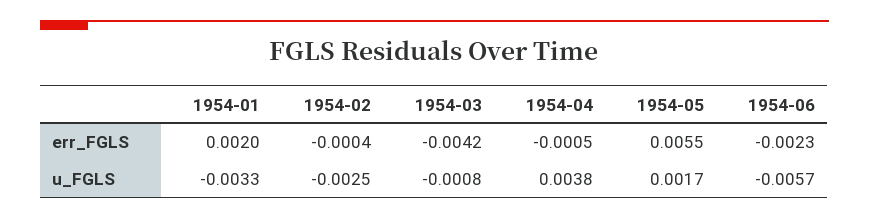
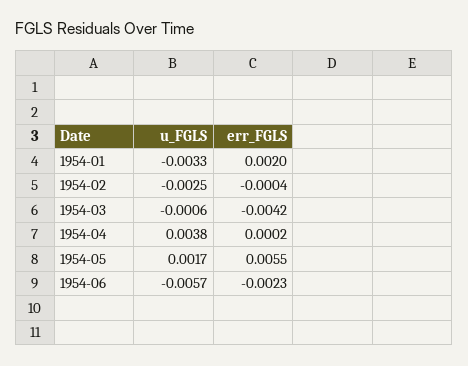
  {
    "1954-01": {
      "err_FGLS": 0.002,
      "u_FGLS": -0.0033
    },
    "1954-02": {
      "err_FGLS": -0.0004,
      "u_FGLS": -0.0025
    },
    "1954-03": {
      "err_FGLS": -0.0042,
-     "u_FGLS": -0.0008
+     "u_FGLS": -0.0006
    },
    "1954-04": {
-     "err_FGLS": -0.0005,
+     "err_FGLS": 0.0002,
      "u_FGLS": 0.0038
    },
    "1954-05": {
      "err_FGLS": 0.0055,
      "u_FGLS": 0.0017
    },
    "1954-06": {
      "err_FGLS": -0.0023,
      "u_FGLS": -0.0057
    }
  }

